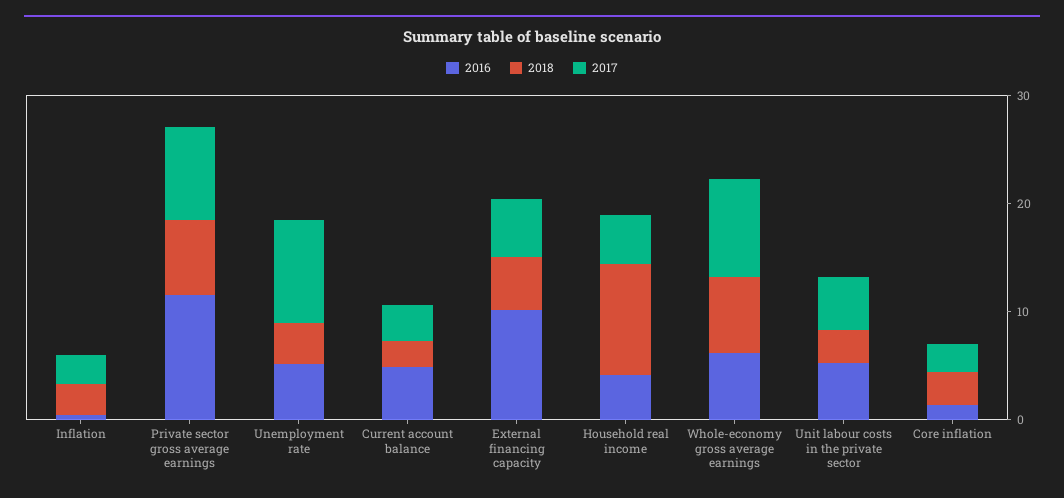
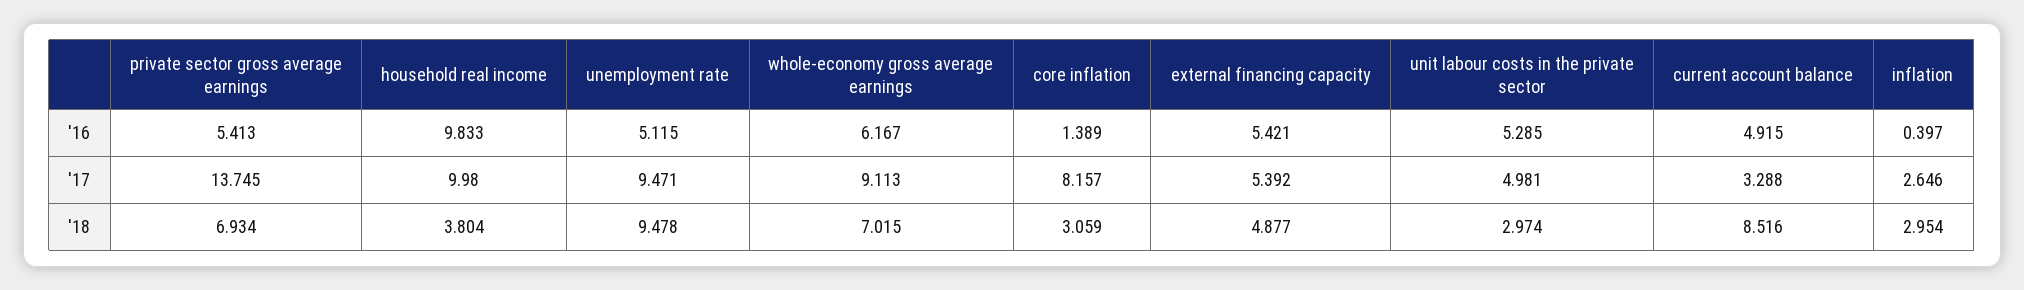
  {
    "2016": {
      "Inflation": 0.397,
-     "Private sector gross average earnings": 12,
+     "Private sector gross average earnings": 5.413,
      "Unemployment rate": 5.115,
      "Current account balance": 4.915,
-     "External financing capacity": 10,
+     "External financing capacity": 5.421,
-     "Household real income": 4,
+     "Household real income": 9.833,
      "Whole-economy gross average earnings": 6.167,
      "Unit labour costs in the private sector": 5.285,
      "Core inflation": 1.389
    },
    "2018": {
      "Inflation": 2.954,
      "Private sector gross average earnings": 6.934,
-     "Unemployment rate": 4,
+     "Unemployment rate": 9.478,
-     "Current account balance": 2,
+     "Current account balance": 8.516,
      "External financing capacity": 4.877,
-     "Household real income": 10,
+     "Household real income": 3.804,
      "Whole-economy gross average earnings": 7.015,
      "Unit labour costs in the private sector": 2.974,
      "Core inflation": 3.059
    },
    "2017": {
      "Inflation": 2.646,
-     "Private sector gross average earnings": 8,
+     "Private sector gross average earnings": 13.745,
      "Unemployment rate": 9.471,
      "Current account balance": 3.288,
      "External financing capacity": 5.392,
-     "Household real income": 4,
+     "Household real income": 9.98,
      "Whole-economy gross average earnings": 9.113,
      "Unit labour costs in the private sector": 4.981,
-     "Core inflation": 2
+     "Core inflation": 8.157
    }
  }

